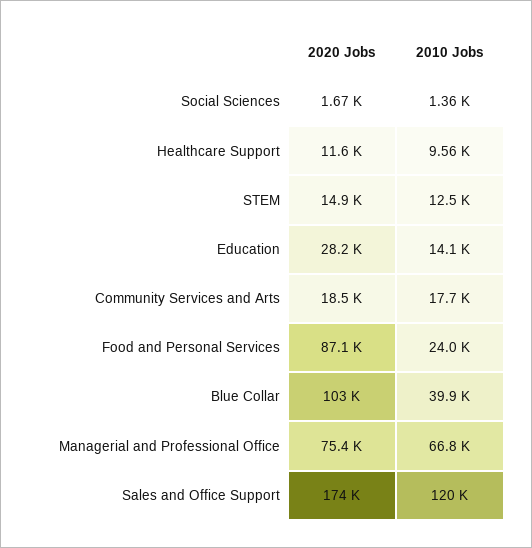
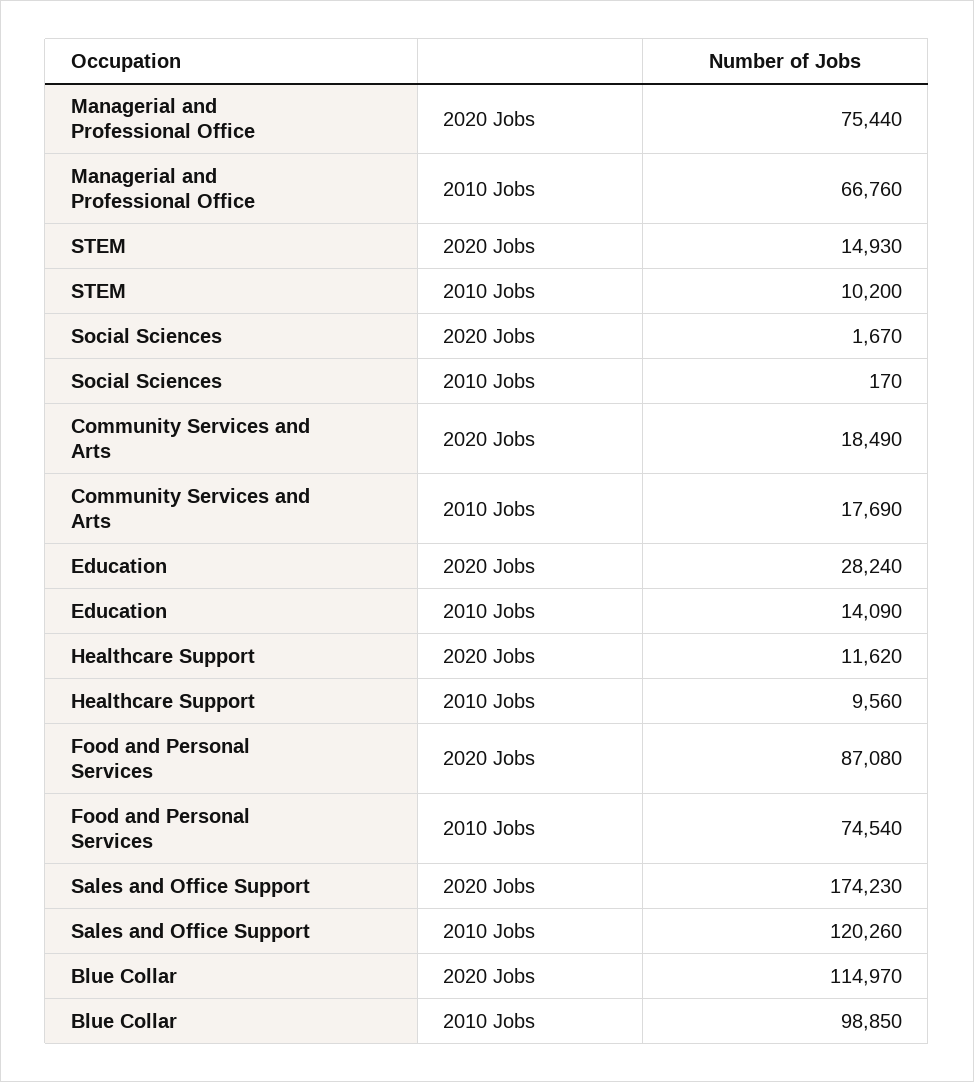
  {
    "2020 Jobs": {
      "Social Sciences": 1670,
      "Healthcare Support": 11620,
      "STEM": 14930,
      "Education": 28240,
      "Community Services and Arts": 18490,
      "Food and Personal Services": 87080,
-     "Blue Collar": 103000,
+     "Blue Collar": 114970,
      "Managerial and Professional Office": 75440,
      "Sales and Office Support": 174230
    },
    "2010 Jobs": {
-     "Social Sciences": 1360,
+     "Social Sciences": 170,
      "Healthcare Support": 9560,
-     "STEM": 12500,
+     "STEM": 10200,
      "Education": 14090,
      "Community Services and Arts": 17690,
-     "Food and Personal Services": 24000,
+     "Food and Personal Services": 74540,
-     "Blue Collar": 39900,
+     "Blue Collar": 98850,
      "Managerial and Professional Office": 66760,
      "Sales and Office Support": 120260
    }
  }

